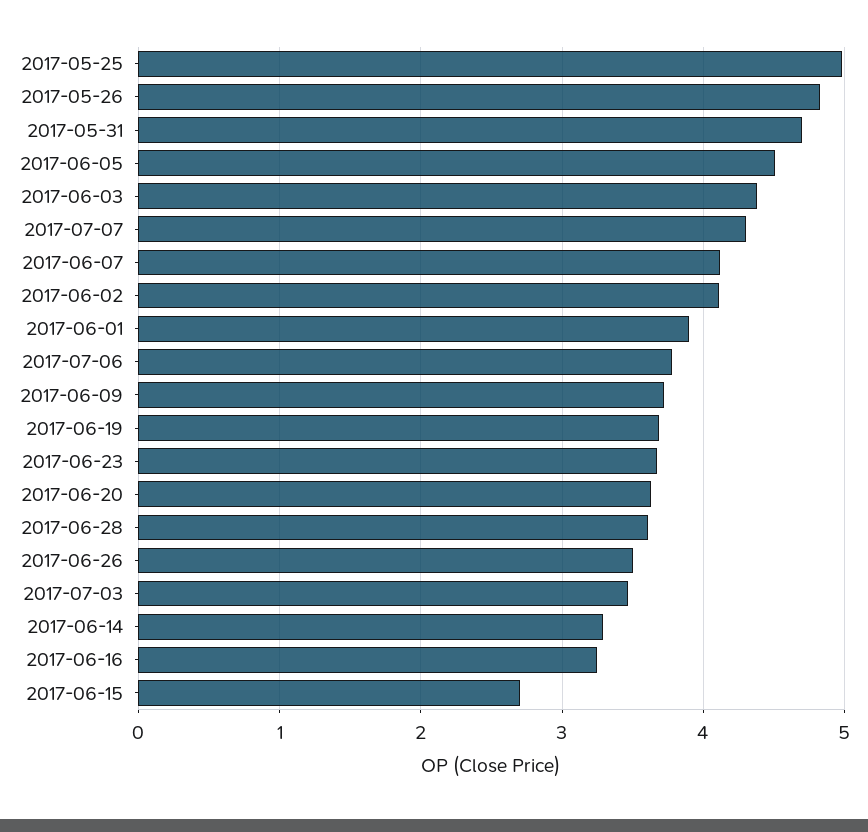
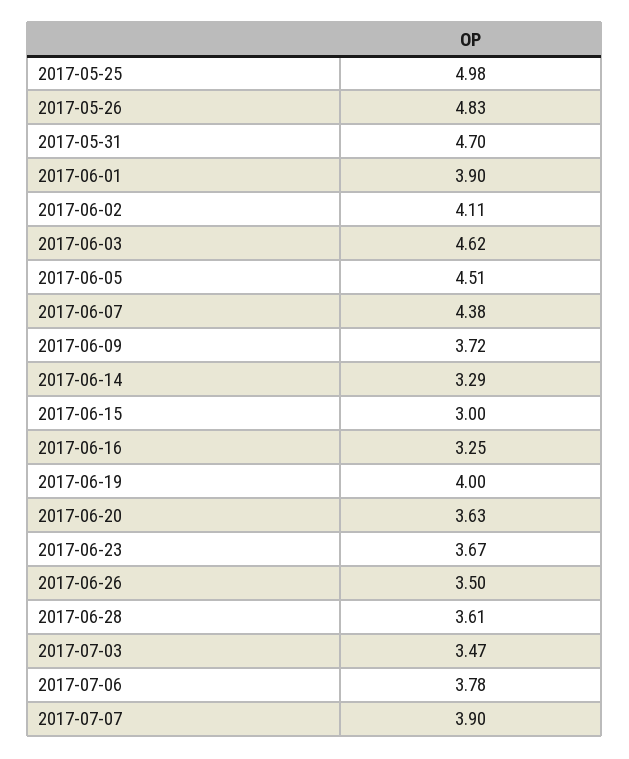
  {
    "2017-05-25": 4.98,
    "2017-05-26": 4.83,
    "2017-05-31": 4.7,
    "2017-06-05": 4.51,
-   "2017-06-03": 4.4,
+   "2017-06-03": 4.62,
-   "2017-07-07": 4.3,
+   "2017-07-07": 3.9,
-   "2017-06-07": 4.1,
+   "2017-06-07": 4.38,
    "2017-06-02": 4.11,
    "2017-06-01": 3.9,
    "2017-07-06": 3.78,
    "2017-06-09": 3.72,
-   "2017-06-19": 3.7,
+   "2017-06-19": 4,
    "2017-06-23": 3.67,
    "2017-06-20": 3.63,
    "2017-06-28": 3.61,
    "2017-06-26": 3.5,
    "2017-07-03": 3.47,
    "2017-06-14": 3.29,
    "2017-06-16": 3.25,
-   "2017-06-15": 2.7
+   "2017-06-15": 3
  }

